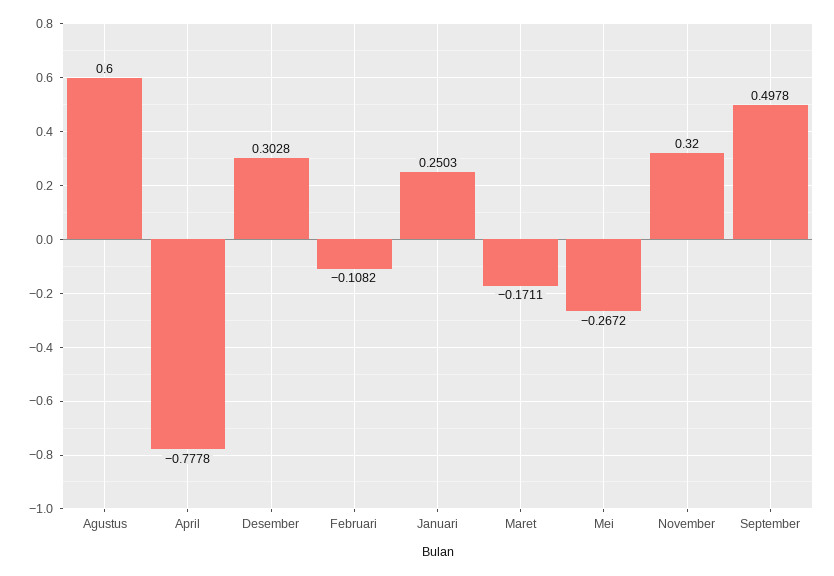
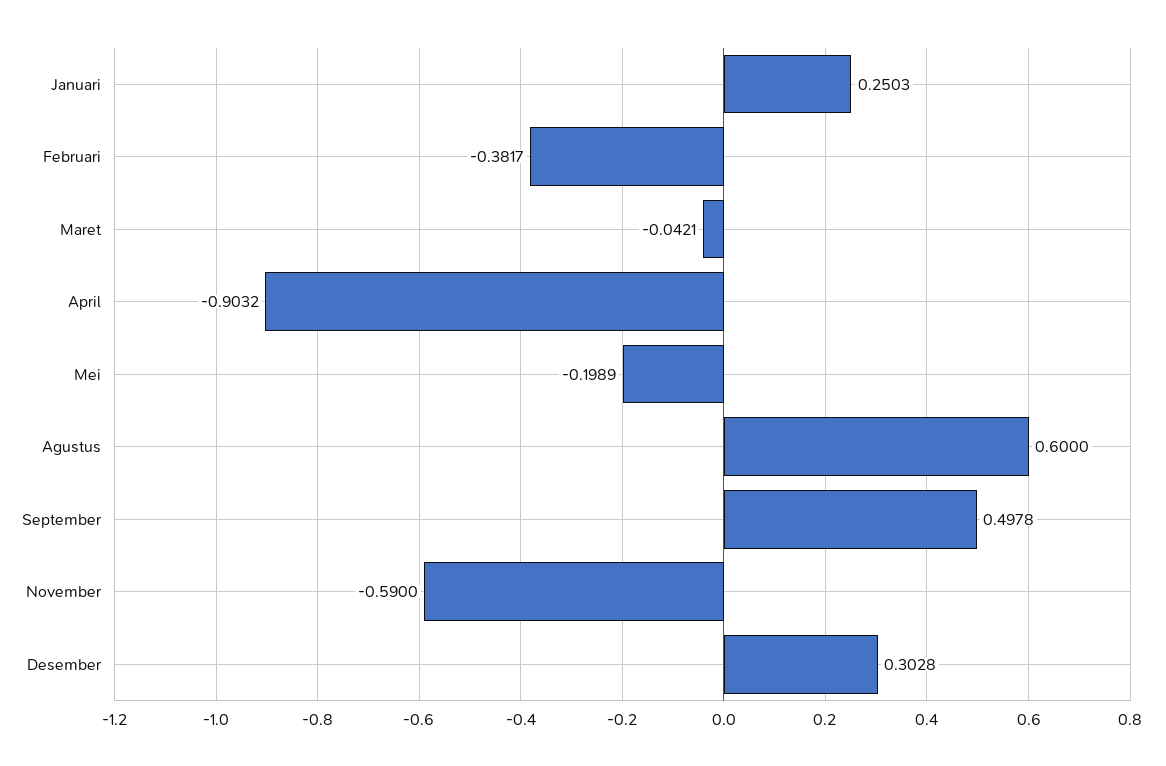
  {
    "Agustus": 0.6,
-   "April": -0.7778,
+   "April": -0.9032,
    "Desember": 0.3028,
-   "Februari": -0.1082,
+   "Februari": -0.3817,
    "Januari": 0.2503,
-   "Maret": -0.1711,
+   "Maret": -0.0421,
-   "Mei": -0.2672,
+   "Mei": -0.1989,
-   "November": 0.32,
+   "November": -0.59,
    "September": 0.4978
  }

